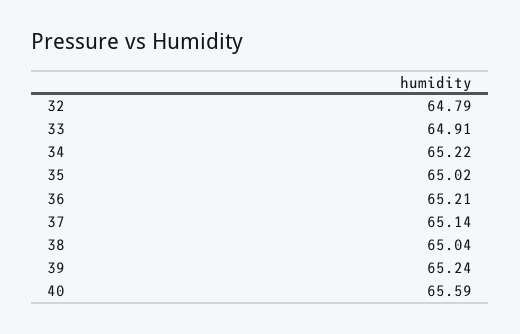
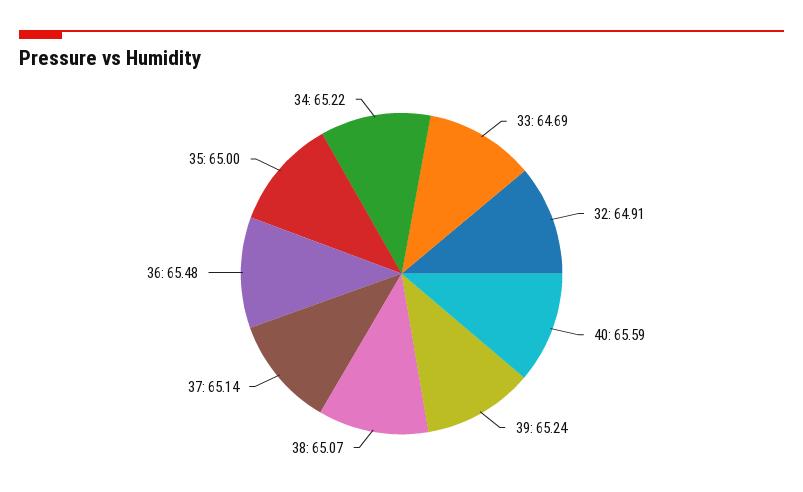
  {
-   "32": 64.79,
+   "32": 64.91,
-   "33": 64.91,
+   "33": 64.69,
    "34": 65.22,
-   "35": 65.02,
+   "35": 65,
-   "36": 65.21,
+   "36": 65.48,
    "37": 65.14,
-   "38": 65.04,
+   "38": 65.07,
    "39": 65.24,
    "40": 65.59
  }

